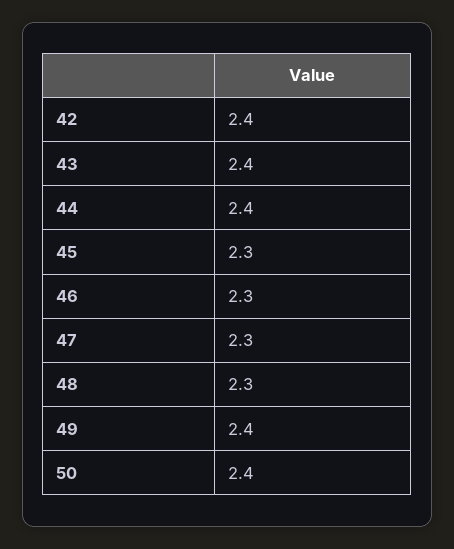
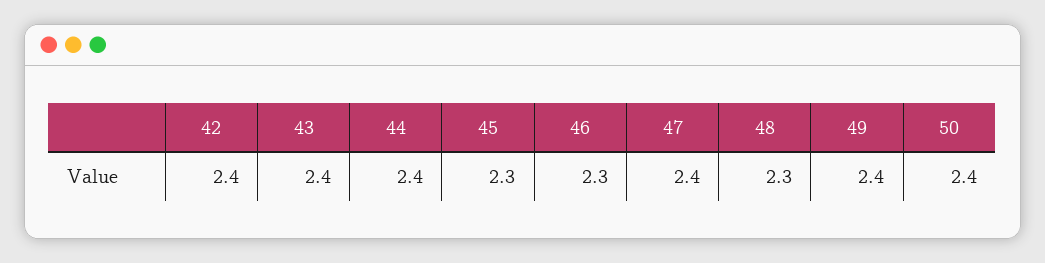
  {
    "42": 2.4,
    "43": 2.4,
    "44": 2.4,
    "45": 2.3,
    "46": 2.3,
-   "47": 2.3,
+   "47": 2.4,
    "48": 2.3,
    "49": 2.4,
    "50": 2.4
  }

